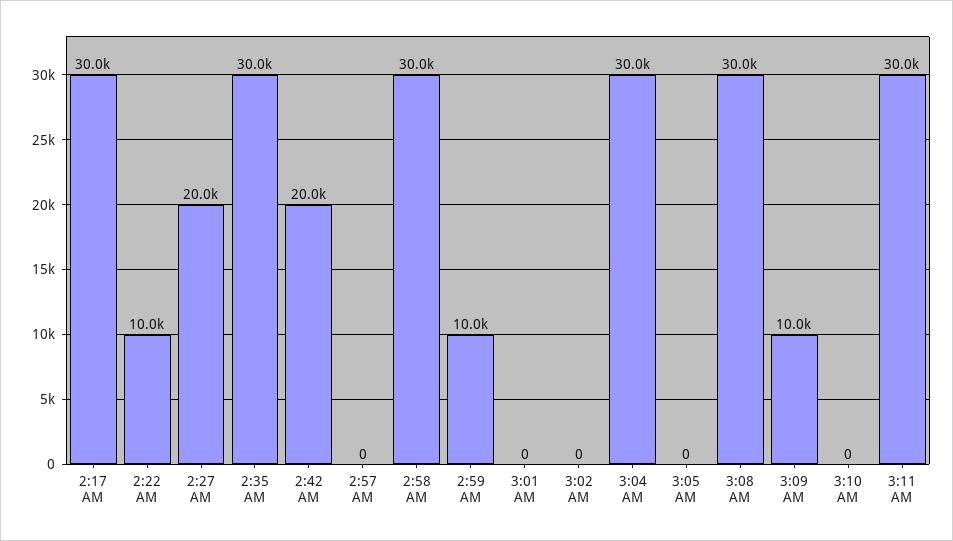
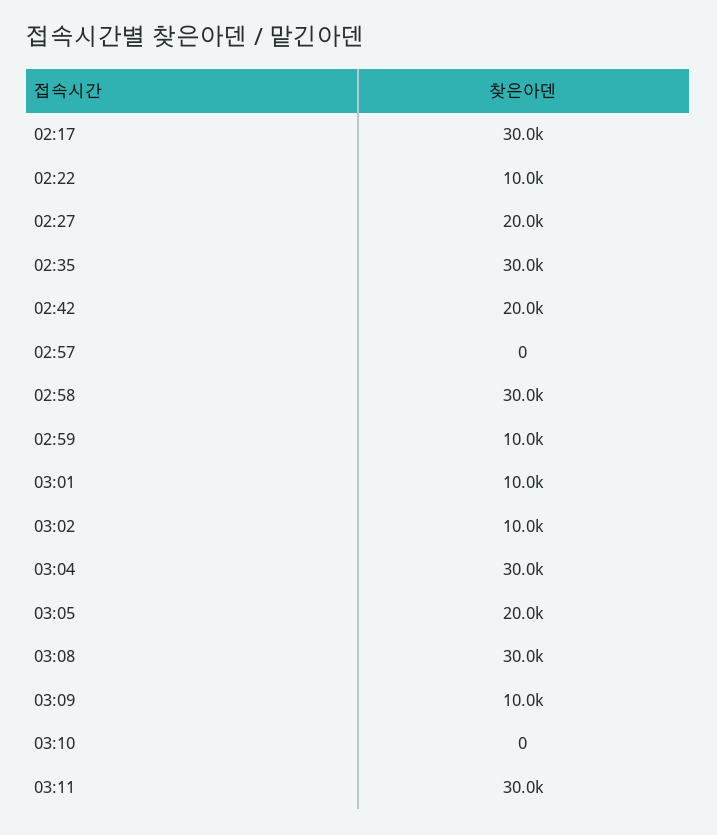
  {
    "2:17 AM": 30000,
    "2:22 AM": 10000,
    "2:27 AM": 20000,
    "2:35 AM": 30000,
    "2:42 AM": 20000,
    "2:57 AM": 0,
    "2:58 AM": 30000,
    "2:59 AM": 10000,
-   "3:01 AM": 0,
+   "3:01 AM": 10000,
-   "3:02 AM": 0,
+   "3:02 AM": 10000,
    "3:04 AM": 30000,
-   "3:05 AM": 0,
+   "3:05 AM": 20000,
    "3:08 AM": 30000,
    "3:09 AM": 10000,
    "3:10 AM": 0,
    "3:11 AM": 30000
  }

